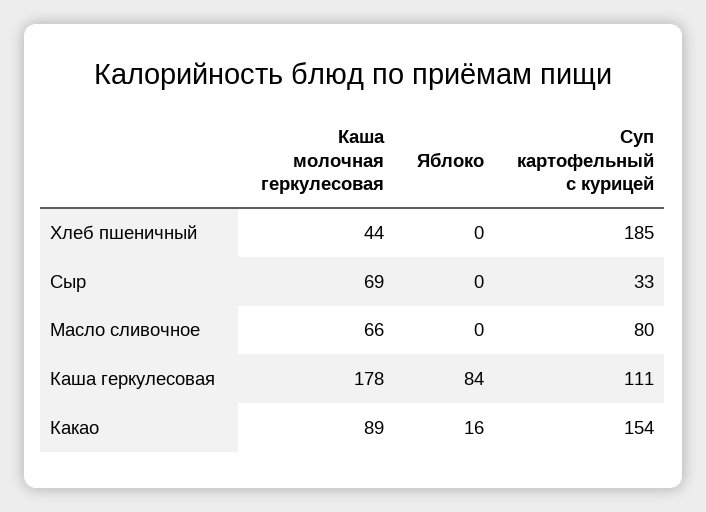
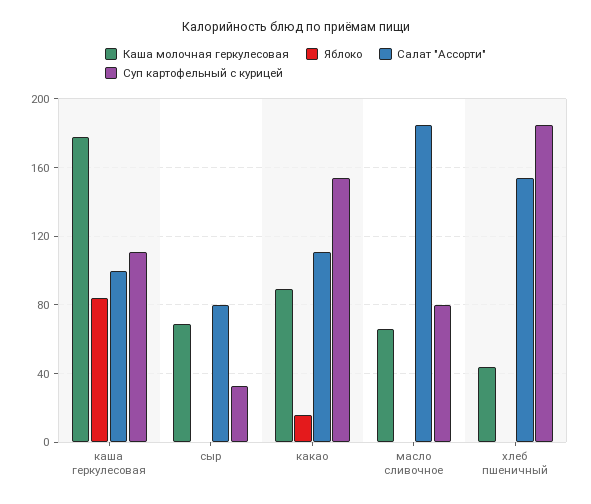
  {
    "Каша молочная геркулесовая": {
      "Хлеб пшеничный": 44,
      "Сыр": 69,
      "Масло сливочное": 66,
      "Каша геркулесовая": 178,
      "Какао": 89
    },
    "Яблоко": {
      "Хлеб пшеничный": 0,
      "Сыр": 0,
      "Масло сливочное": 0,
      "Каша геркулесовая": 84,
      "Какао": 16
    },
    "Суп картофельный с курицей": {
      "Хлеб пшеничный": 185,
      "Сыр": 33,
      "Масло сливочное": 80,
      "Каша геркулесовая": 111,
      "Какао": 154
-   }
+   },
+   "Салат \"Ассорти\"": {
+     "Каша геркулесовая": 100,
+     "Сыр": 80,
+     "Какао": 110,
+     "Масло сливочное": 185,
+     "Хлеб пшеничный": 155
+   }
  }

